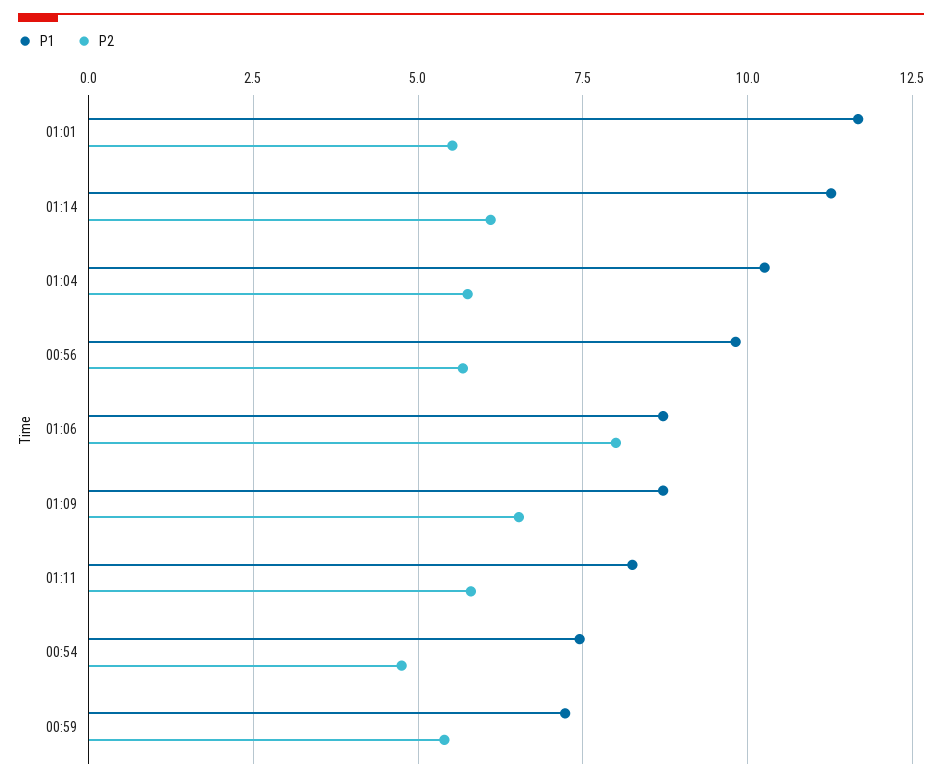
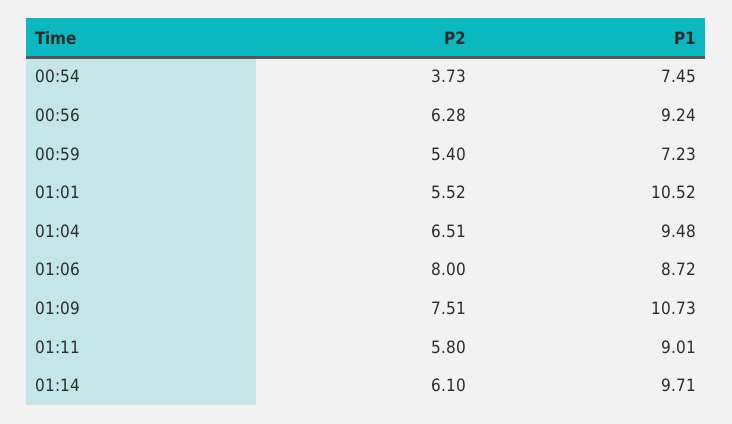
  {
    "P1": {
-     "01:01": 11.75,
+     "01:01": 10.52,
-     "01:14": 11.25,
+     "01:14": 9.71,
-     "01:04": 10.25,
+     "01:04": 9.48,
-     "00:56": 9.75,
+     "00:56": 9.24,
      "01:06": 8.72,
-     "01:09": 8.75,
+     "01:09": 10.73,
-     "01:11": 8.25,
+     "01:11": 9.01,
      "00:54": 7.45,
      "00:59": 7.23
    },
    "P2": {
      "01:01": 5.52,
      "01:14": 6.1,
-     "01:04": 5.75,
+     "01:04": 6.51,
-     "00:56": 5.75,
+     "00:56": 6.28,
      "01:06": 8,
-     "01:09": 6.5,
+     "01:09": 7.51,
      "01:11": 5.8,
-     "00:54": 4.75,
+     "00:54": 3.73,
      "00:59": 5.4
    }
  }

